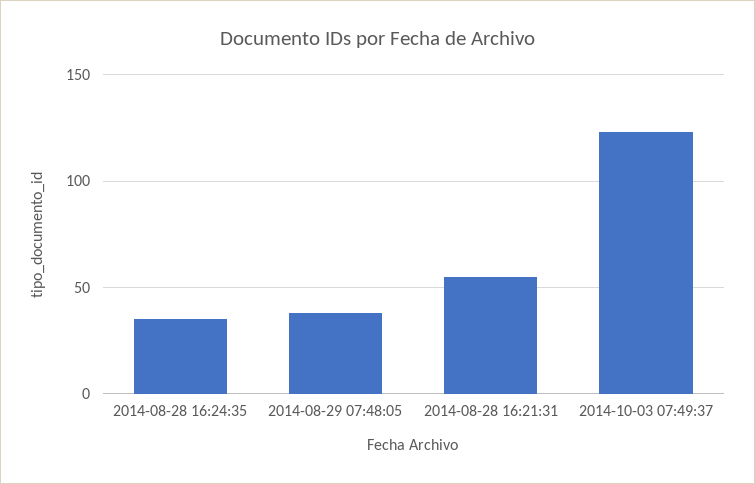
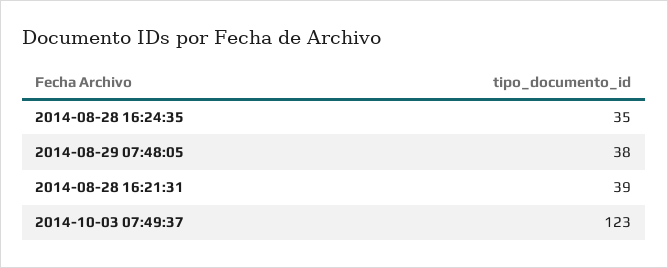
  {
    "2014-08-28 16:24:35": 35,
    "2014-08-29 07:48:05": 38,
-   "2014-08-28 16:21:31": 55,
+   "2014-08-28 16:21:31": 39,
    "2014-10-03 07:49:37": 123
  }

